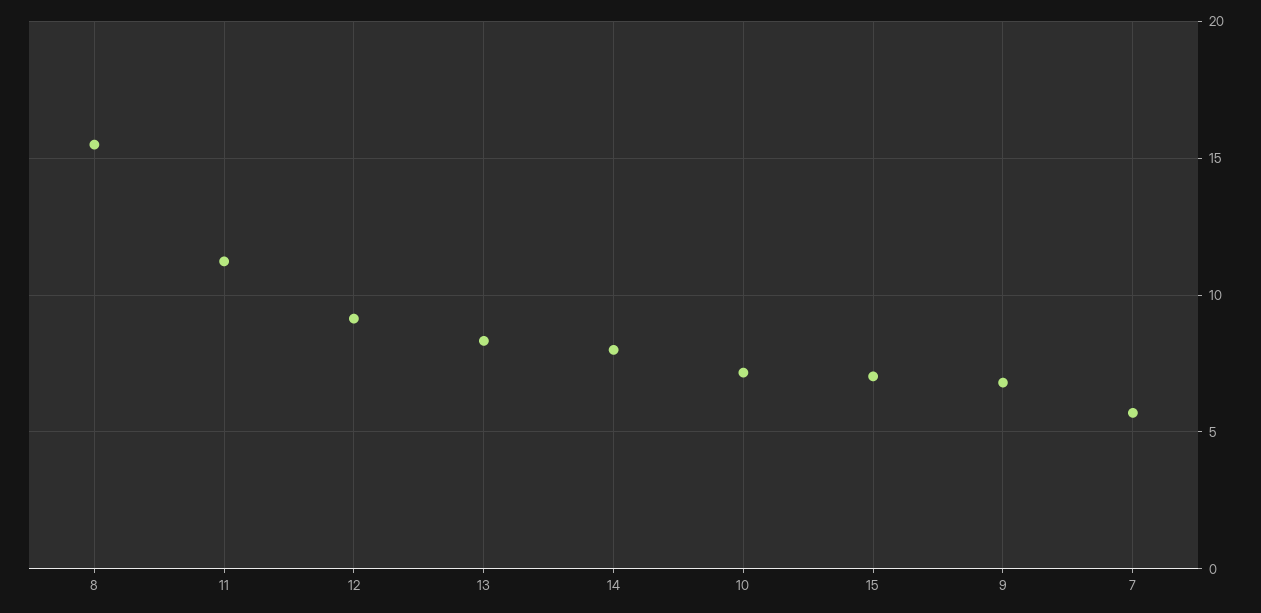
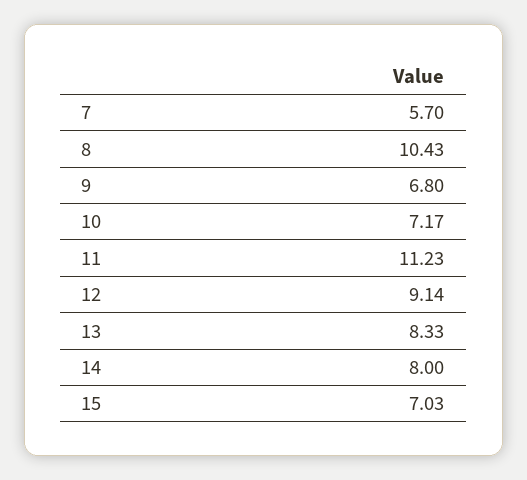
  {
-   "8": 15.5,
+   "8": 10.43,
    "11": 11.23,
    "12": 9.14,
    "13": 8.33,
    "14": 8,
    "10": 7.17,
    "15": 7.03,
    "9": 6.8,
    "7": 5.7
  }

